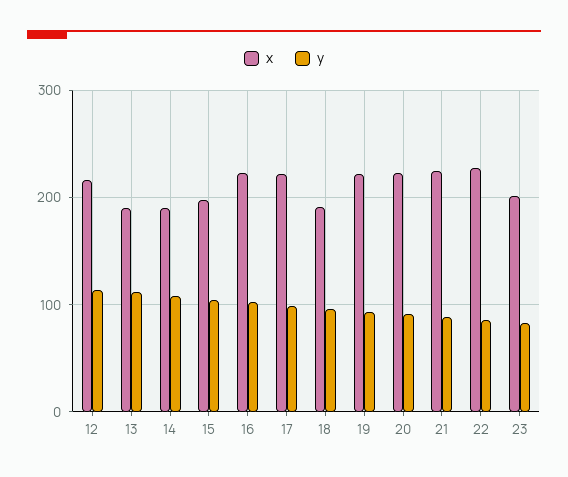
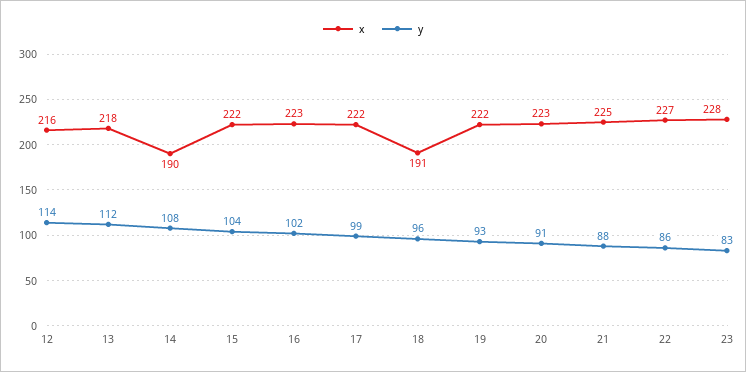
  {
    "x": {
      "12": 216,
-     "13": 190,
+     "13": 218,
      "14": 190,
-     "15": 200,
+     "15": 222,
      "16": 223,
      "17": 222,
      "18": 191,
      "19": 222,
      "20": 223,
      "21": 225,
      "22": 227,
-     "23": 200
+     "23": 228
    },
    "y": {
      "12": 114,
      "13": 112,
      "14": 108,
      "15": 104,
      "16": 102,
      "17": 99,
      "18": 96,
      "19": 93,
      "20": 91,
      "21": 88,
      "22": 86,
      "23": 83
    }
  }

